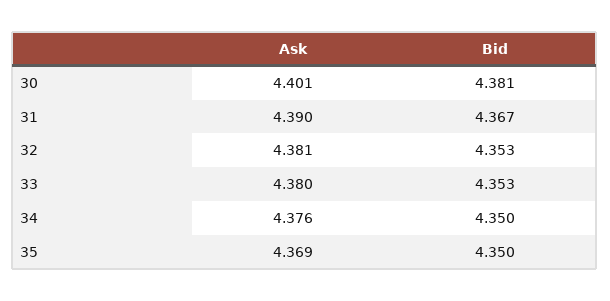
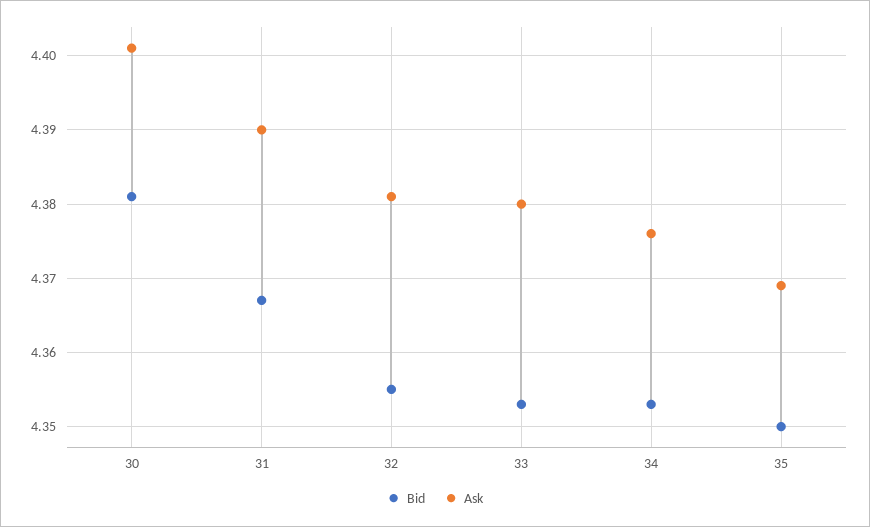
  {
    "Ask": {
      "30": 4.401,
      "31": 4.39,
      "32": 4.381,
      "33": 4.38,
      "34": 4.376,
      "35": 4.369
    },
    "Bid": {
      "30": 4.381,
      "31": 4.367,
-     "32": 4.353,
+     "32": 4.355,
      "33": 4.353,
-     "34": 4.35,
+     "34": 4.353,
      "35": 4.35
    }
  }

